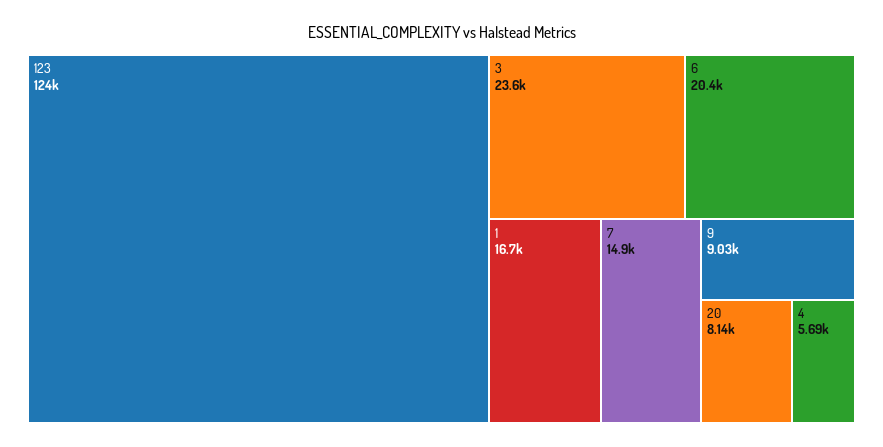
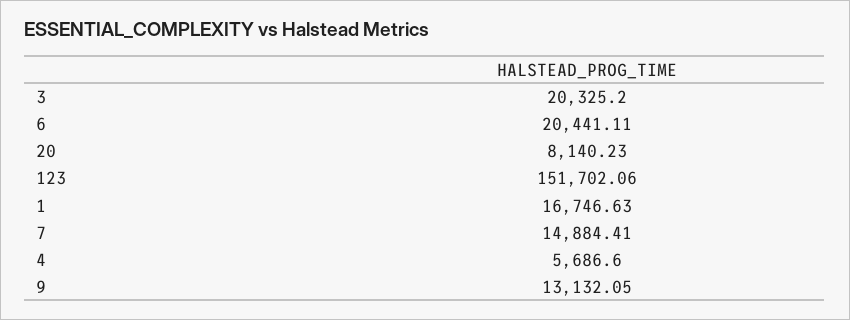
  {
-   "123": 124000,
+   "123": 151702.06,
-   "3": 23600,
+   "3": 20325.2,
    "6": 20441.11,
    "1": 16746.63,
    "7": 14884.41,
-   "9": 9030,
+   "9": 13132.05,
    "20": 8140.23,
    "4": 5686.6
  }

